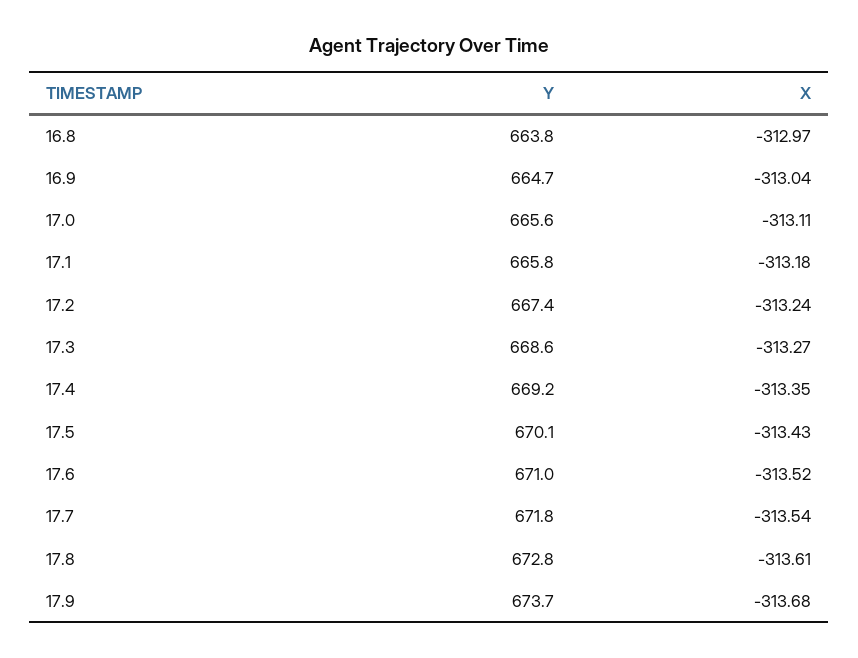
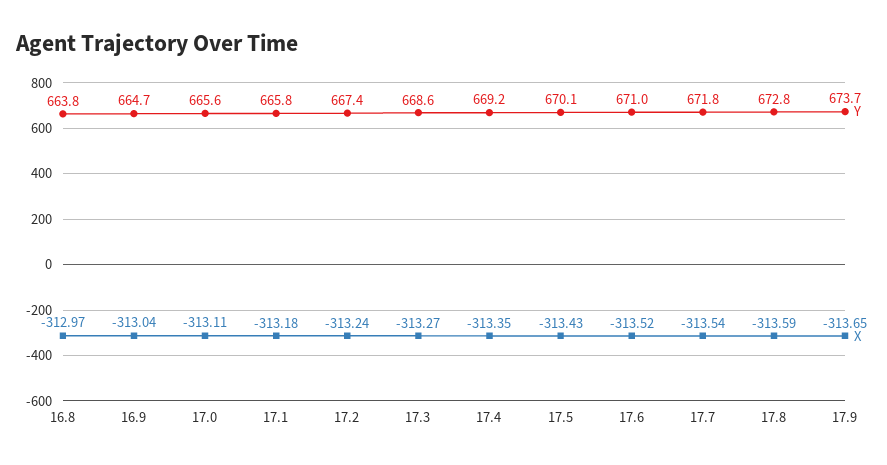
  {
    "Y": {
      "16.8": 663.8,
      "16.9": 664.7,
      "17.0": 665.6,
      "17.1": 665.8,
      "17.2": 667.4,
      "17.3": 668.6,
      "17.4": 669.2,
      "17.5": 670.1,
      "17.6": 671,
      "17.7": 671.8,
      "17.8": 672.8,
      "17.9": 673.7
    },
    "X": {
      "16.8": -312.97,
      "16.9": -313.04,
      "17.0": -313.11,
      "17.1": -313.18,
      "17.2": -313.24,
      "17.3": -313.27,
      "17.4": -313.35,
      "17.5": -313.43,
      "17.6": -313.52,
      "17.7": -313.54,
-     "17.8": -313.61,
+     "17.8": -313.59,
-     "17.9": -313.68
+     "17.9": -313.65
    }
  }

